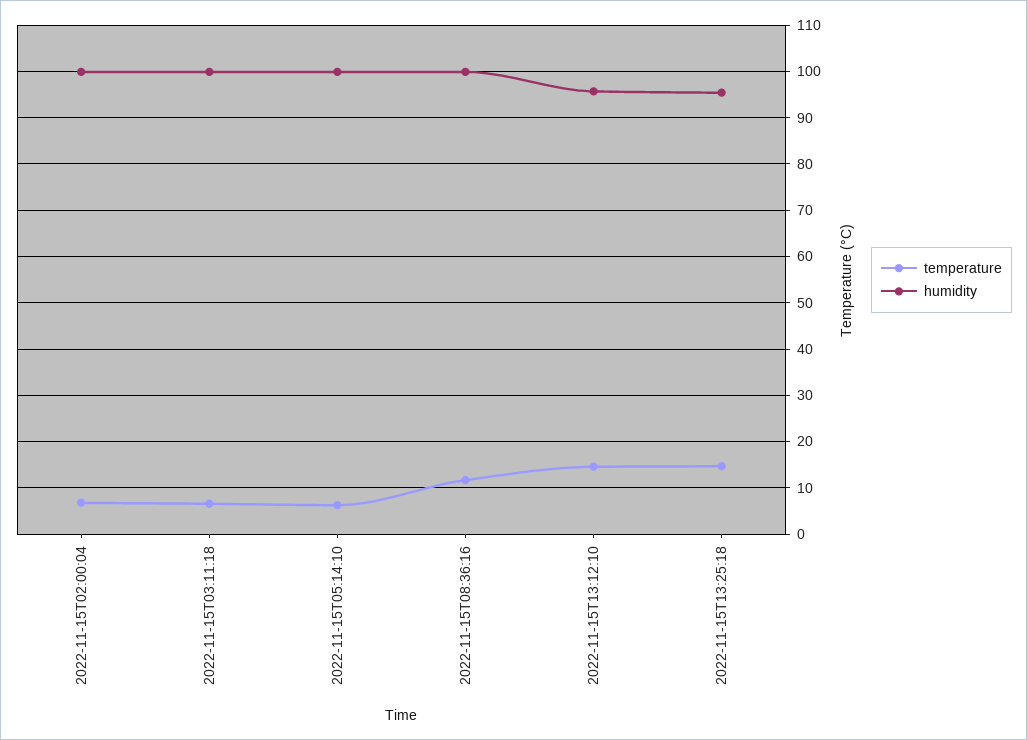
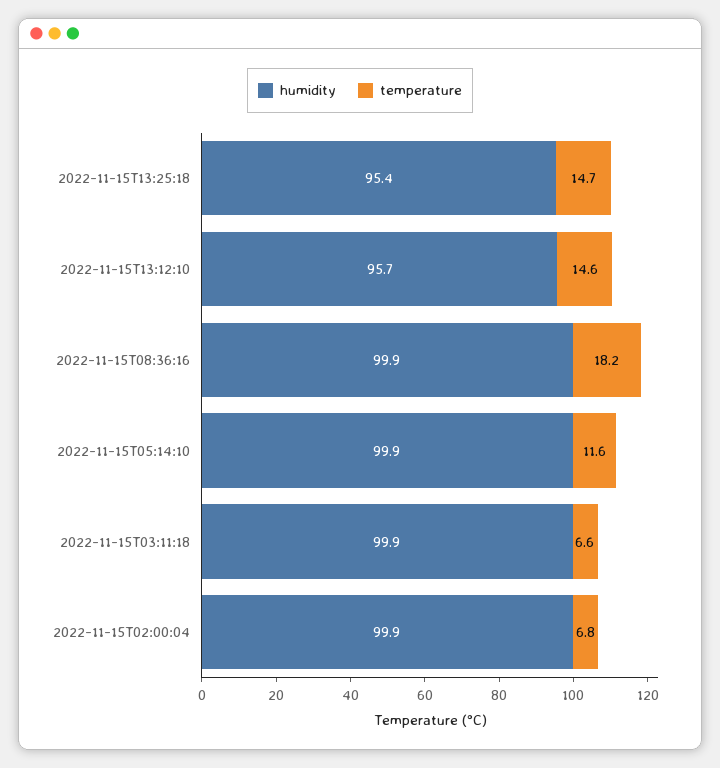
  {
    "temperature": {
      "2022-11-15T02:00:04": 6.8,
      "2022-11-15T03:11:18": 6.6,
-     "2022-11-15T05:14:10": 6,
+     "2022-11-15T05:14:10": 11.6,
-     "2022-11-15T08:36:16": 12,
+     "2022-11-15T08:36:16": 18.2,
      "2022-11-15T13:12:10": 14.6,
      "2022-11-15T13:25:18": 14.7
    },
    "humidity": {
      "2022-11-15T02:00:04": 99.9,
      "2022-11-15T03:11:18": 99.9,
      "2022-11-15T05:14:10": 99.9,
      "2022-11-15T08:36:16": 99.9,
      "2022-11-15T13:12:10": 95.7,
      "2022-11-15T13:25:18": 95.4
    }
  }

